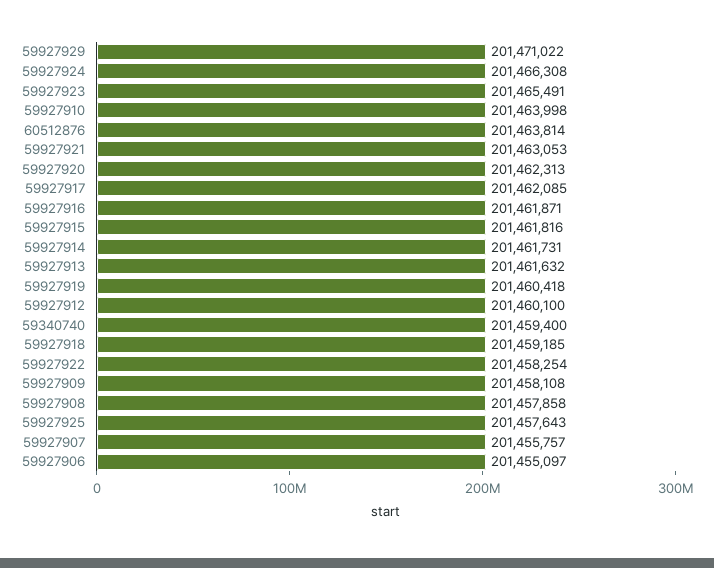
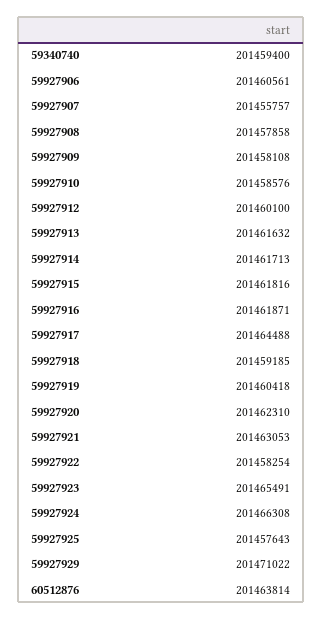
  {
    "59927929": 201471022,
    "59927924": 201466308,
    "59927923": 201465491,
-   "59927910": 201463998,
+   "59927910": 201458576,
    "60512876": 201463814,
    "59927921": 201463053,
-   "59927920": 201462313,
+   "59927920": 201462310,
-   "59927917": 201462085,
+   "59927917": 201464488,
    "59927916": 201461871,
    "59927915": 201461816,
-   "59927914": 201461731,
+   "59927914": 201461713,
    "59927913": 201461632,
    "59927919": 201460418,
    "59927912": 201460100,
    "59340740": 201459400,
    "59927918": 201459185,
    "59927922": 201458254,
    "59927909": 201458108,
    "59927908": 201457858,
    "59927925": 201457643,
    "59927907": 201455757,
-   "59927906": 201455097
+   "59927906": 201460561
  }

